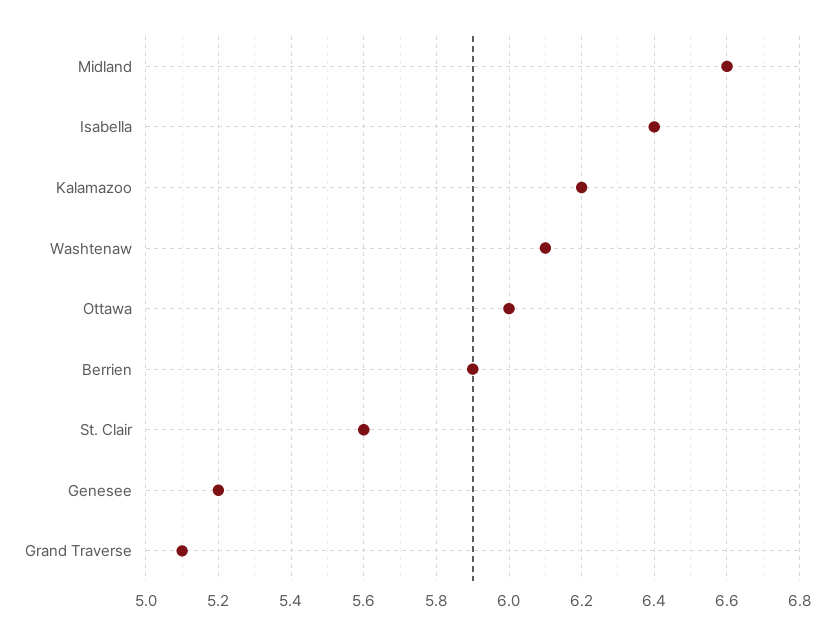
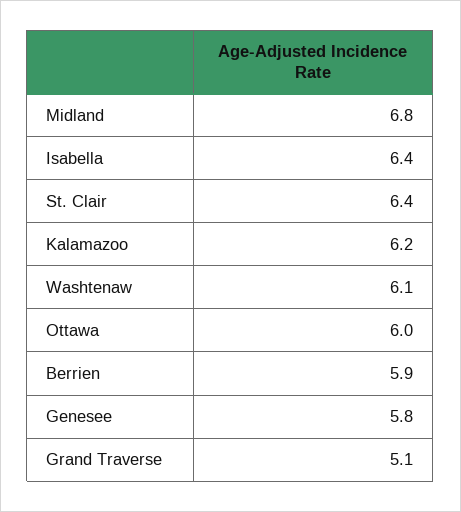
  {
-   "Midland": 6.6,
+   "Midland": 6.8,
    "Isabella": 6.4,
    "Kalamazoo": 6.2,
    "Washtenaw": 6.1,
    "Ottawa": 6,
    "Berrien": 5.9,
-   "St. Clair": 5.6,
+   "St. Clair": 6.4,
-   "Genesee": 5.2,
+   "Genesee": 5.8,
    "Grand Traverse": 5.1
  }

